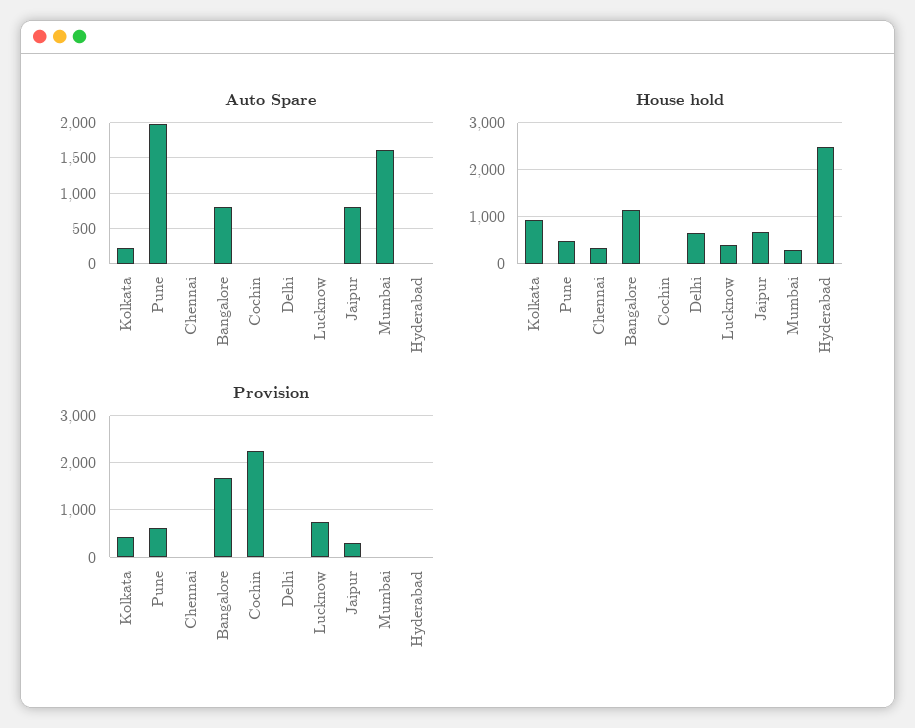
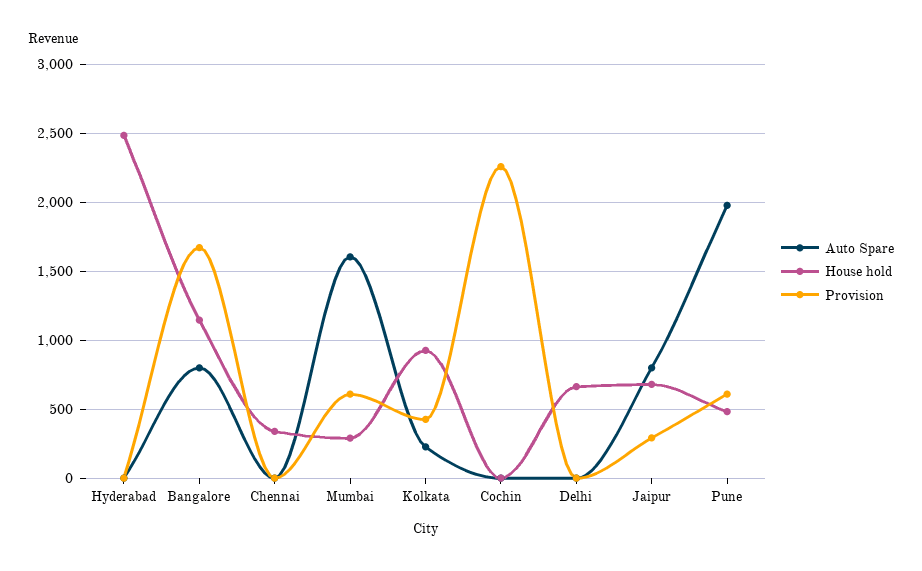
  {
    "Auto Spare": {
      "Kolkata": 250,
      "Pune": 2000,
      "Chennai": 0,
      "Bangalore": 800,
      "Cochin": 0,
      "Delhi": 0,
-     "Lucknow": 0,
      "Jaipur": 800,
      "Mumbai": 1600,
      "Hyderabad": 0
    },
    "House hold": {
      "Kolkata": 950,
      "Pune": 500,
      "Chennai": 350,
      "Bangalore": 1150,
      "Cochin": 0,
      "Delhi": 650,
-     "Lucknow": 400,
      "Jaipur": 700,
      "Mumbai": 300,
      "Hyderabad": 2500
    },
    "Provision": {
      "Kolkata": 450,
      "Pune": 600,
      "Chennai": 0,
      "Bangalore": 1650,
      "Cochin": 2250,
      "Delhi": 0,
-     "Lucknow": 800,
      "Jaipur": 300,
-     "Mumbai": 0,
+     "Mumbai": 600,
      "Hyderabad": 0
    }
  }

